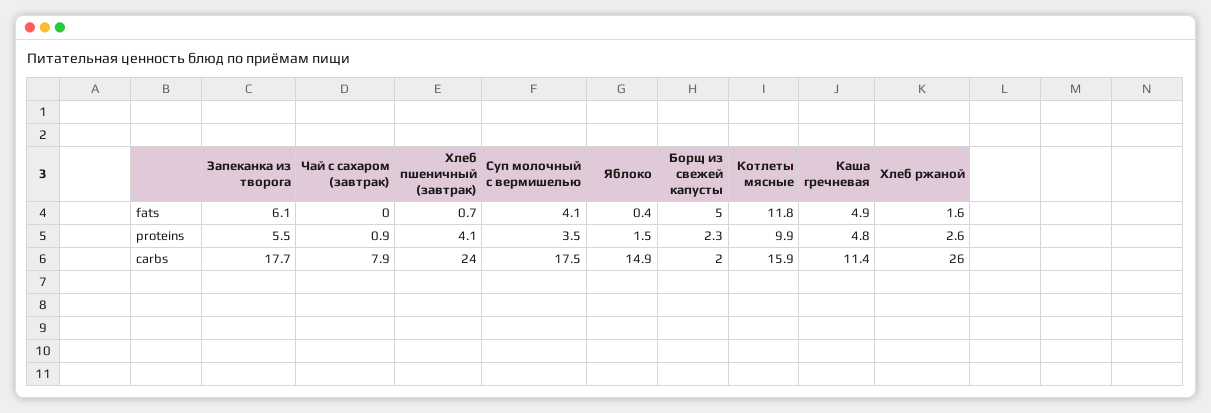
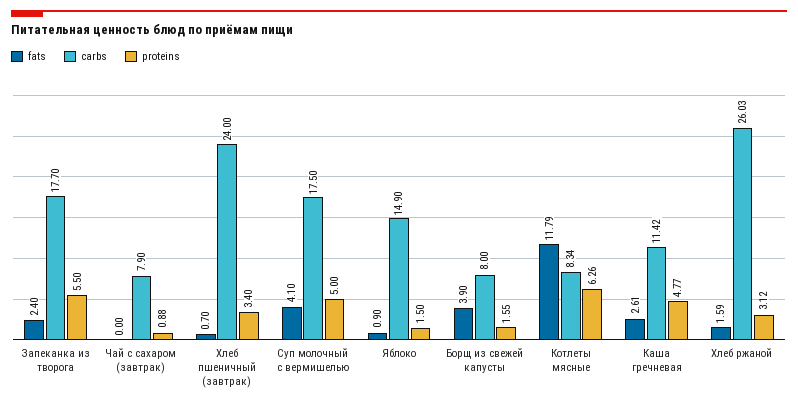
  {
    "fats": {
-     "Запеканка из творога": 6.1,
+     "Запеканка из творога": 2.4,
      "Чай с сахаром (завтрак)": 0,
      "Хлеб пшеничный (завтрак)": 0.7,
      "Суп молочный с вермишелью": 4.1,
-     "Яблоко": 0.4,
+     "Яблоко": 0.9,
-     "Борщ из свежей капусты": 5,
+     "Борщ из свежей капусты": 3.9,
      "Котлеты мясные": 11.79,
-     "Каша гречневая": 4.9,
+     "Каша гречневая": 2.61,
      "Хлеб ржаной": 1.59
    },
    "proteins": {
      "Запеканка из творога": 5.5,
      "Чай с сахаром (завтрак)": 0.88,
-     "Хлеб пшеничный (завтрак)": 4.1,
+     "Хлеб пшеничный (завтрак)": 3.4,
-     "Суп молочный с вермишелью": 3.5,
+     "Суп молочный с вермишелью": 5,
      "Яблоко": 1.5,
-     "Борщ из свежей капусты": 2.3,
+     "Борщ из свежей капусты": 1.55,
-     "Котлеты мясные": 9.9,
+     "Котлеты мясные": 6.26,
      "Каша гречневая": 4.77,
-     "Хлеб ржаной": 2.6
+     "Хлеб ржаной": 3.12
    },
    "carbs": {
      "Запеканка из творога": 17.7,
      "Чай с сахаром (завтрак)": 7.9,
      "Хлеб пшеничный (завтрак)": 24,
      "Суп молочный с вермишелью": 17.5,
      "Яблоко": 14.9,
-     "Борщ из свежей капусты": 2,
+     "Борщ из свежей капусты": 8,
-     "Котлеты мясные": 15.9,
+     "Котлеты мясные": 8.34,
      "Каша гречневая": 11.42,
      "Хлеб ржаной": 26.03
    }
  }

